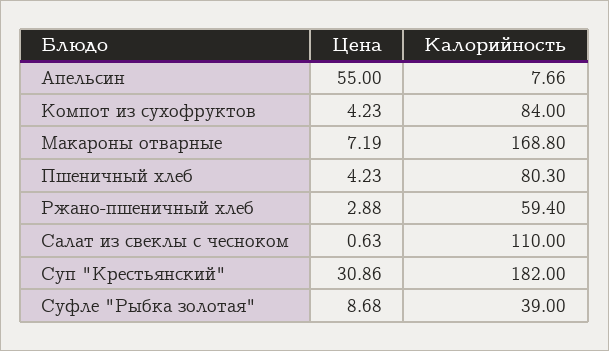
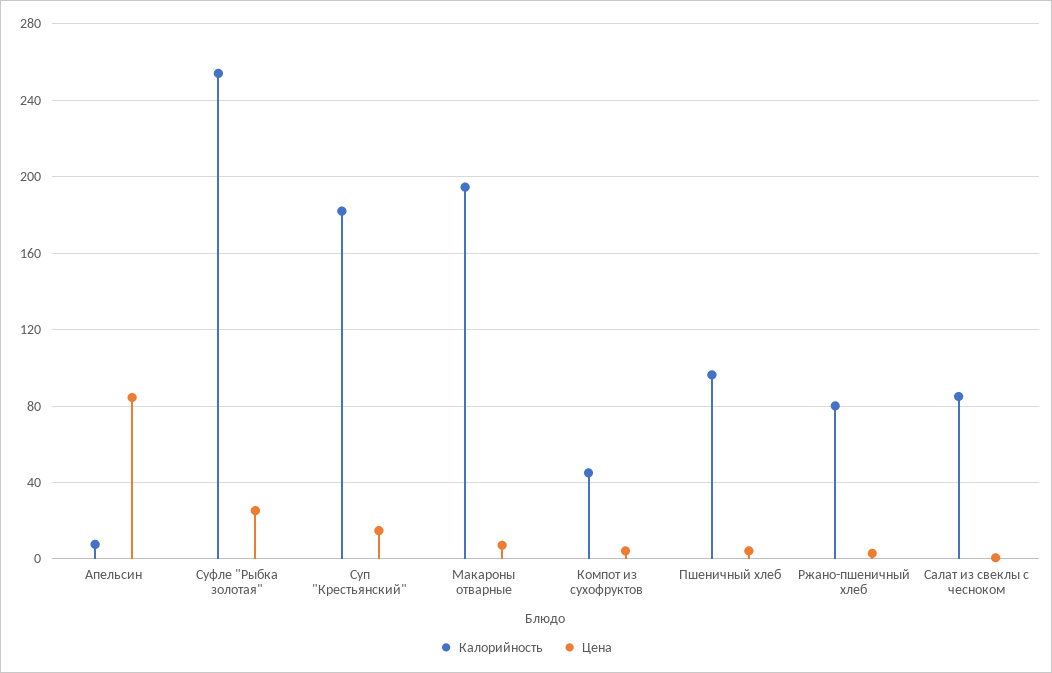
  {
    "Цена": {
-     "Апельсин": 55,
+     "Апельсин": 85,
      "Компот из сухофруктов": 4.23,
      "Макароны отварные": 7.19,
      "Пшеничный хлеб": 4.23,
      "Ржано-пшеничный хлеб": 2.88,
      "Салат из свеклы с чесноком": 0.63,
-     "Суп \"Крестьянский\"": 30.86,
+     "Суп \"Крестьянский\"": 15,
-     "Суфле \"Рыбка золотая\"": 8.68
+     "Суфле \"Рыбка золотая\"": 25
    },
    "Калорийность": {
      "Апельсин": 7.66,
-     "Компот из сухофруктов": 84,
+     "Компот из сухофруктов": 45,
-     "Макароны отварные": 168.8,
+     "Макароны отварные": 195,
-     "Пшеничный хлеб": 80.3,
+     "Пшеничный хлеб": 95,
-     "Ржано-пшеничный хлеб": 59.4,
+     "Ржано-пшеничный хлеб": 80,
-     "Салат из свеклы с чесноком": 110,
+     "Салат из свеклы с чесноком": 85,
      "Суп \"Крестьянский\"": 182,
-     "Суфле \"Рыбка золотая\"": 39
+     "Суфле \"Рыбка золотая\"": 255
    }
  }

